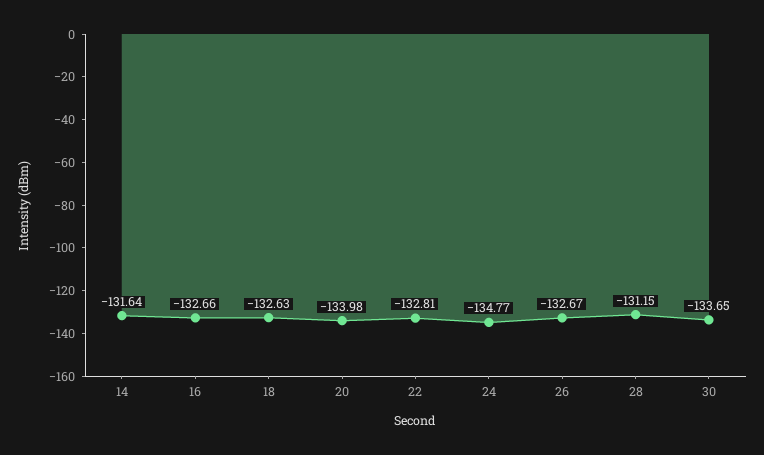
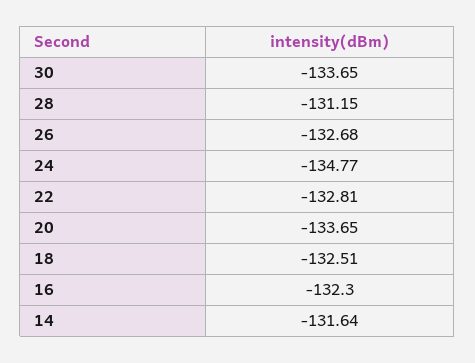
  {
    "14": -131.64,
-   "16": -132.66,
+   "16": -132.3,
-   "18": -132.63,
+   "18": -132.51,
-   "20": -133.98,
+   "20": -133.65,
    "22": -132.81,
    "24": -134.77,
-   "26": -132.67,
+   "26": -132.68,
    "28": -131.15,
    "30": -133.65
  }

